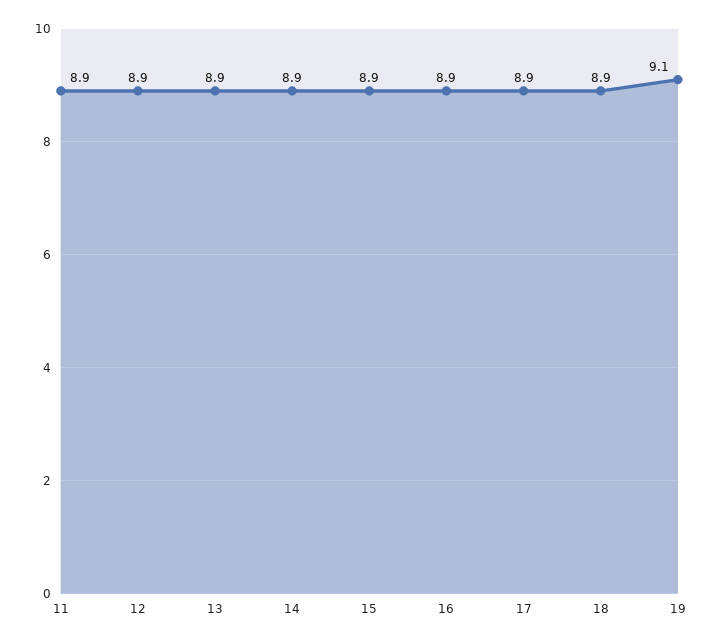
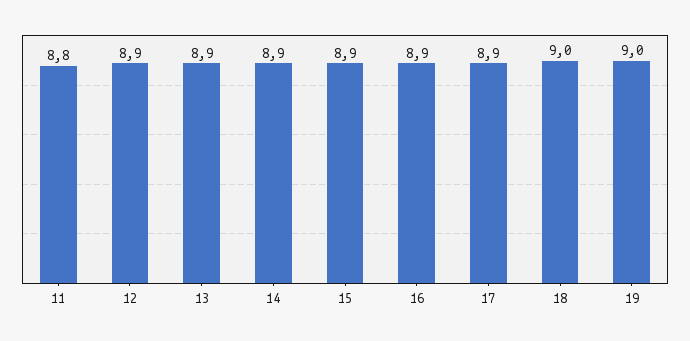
  {
-   "11": 8.9,
+   "11": 8.8,
    "12": 8.9,
    "13": 8.9,
    "14": 8.9,
    "15": 8.9,
    "16": 8.9,
    "17": 8.9,
-   "18": 8.9,
+   "18": 9,
-   "19": 9.1
+   "19": 9
  }

